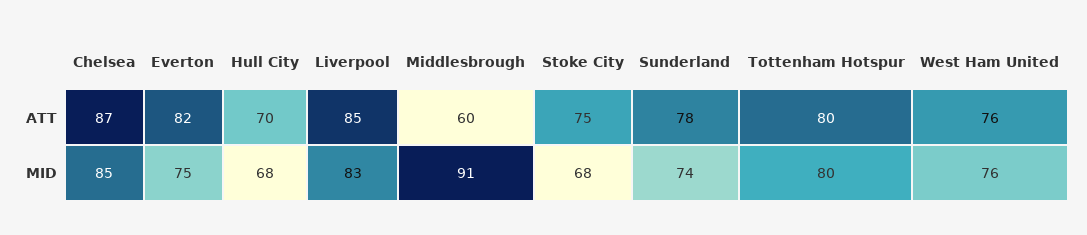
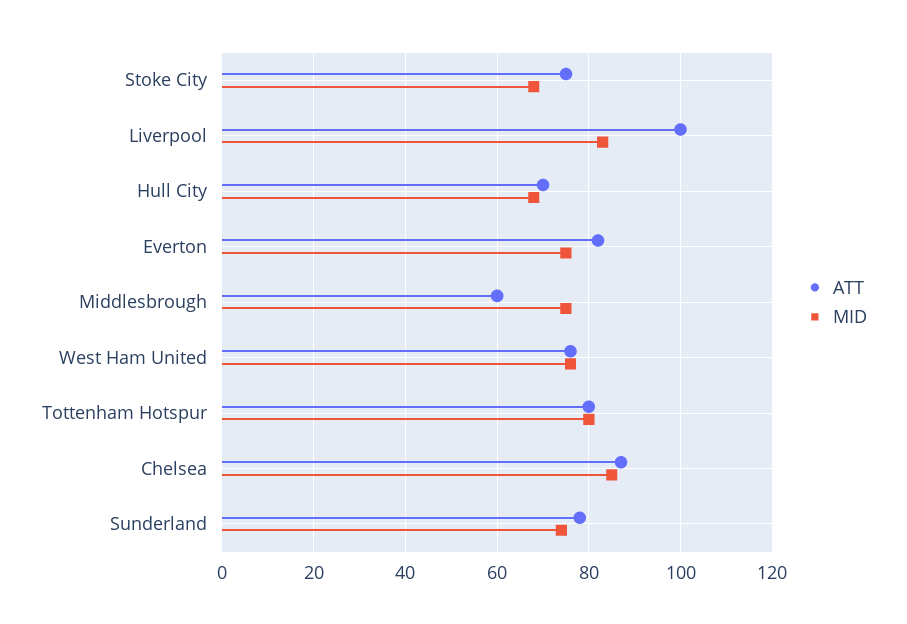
  {
    "ATT": {
      "Chelsea": 87,
      "Everton": 82,
      "Hull City": 70,
-     "Liverpool": 85,
+     "Liverpool": 100,
      "Middlesbrough": 60,
      "Stoke City": 75,
      "Sunderland": 78,
      "Tottenham Hotspur": 80,
      "West Ham United": 76
    },
    "MID": {
      "Chelsea": 85,
      "Everton": 75,
      "Hull City": 68,
      "Liverpool": 83,
-     "Middlesbrough": 91,
+     "Middlesbrough": 75,
      "Stoke City": 68,
      "Sunderland": 74,
      "Tottenham Hotspur": 80,
      "West Ham United": 76
    }
  }

